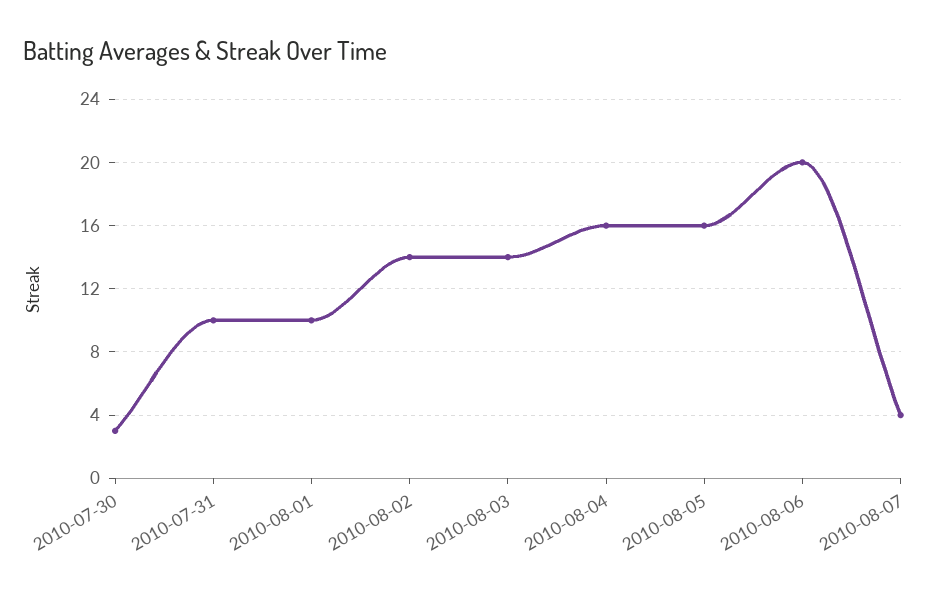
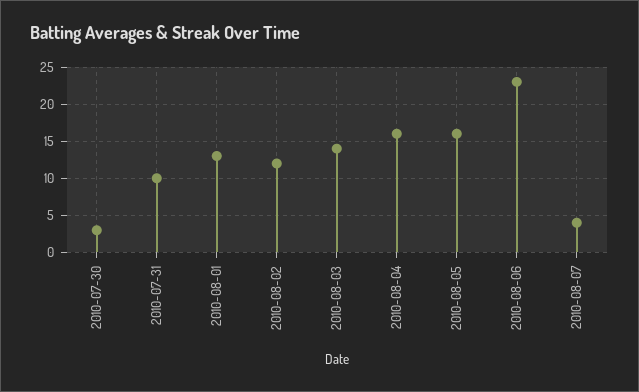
  {
    "2010-07-30": 3,
    "2010-07-31": 10,
-   "2010-08-01": 10,
+   "2010-08-01": 13,
-   "2010-08-02": 14,
+   "2010-08-02": 12,
    "2010-08-03": 14,
    "2010-08-04": 16,
    "2010-08-05": 16,
-   "2010-08-06": 20,
+   "2010-08-06": 23,
    "2010-08-07": 4
  }

